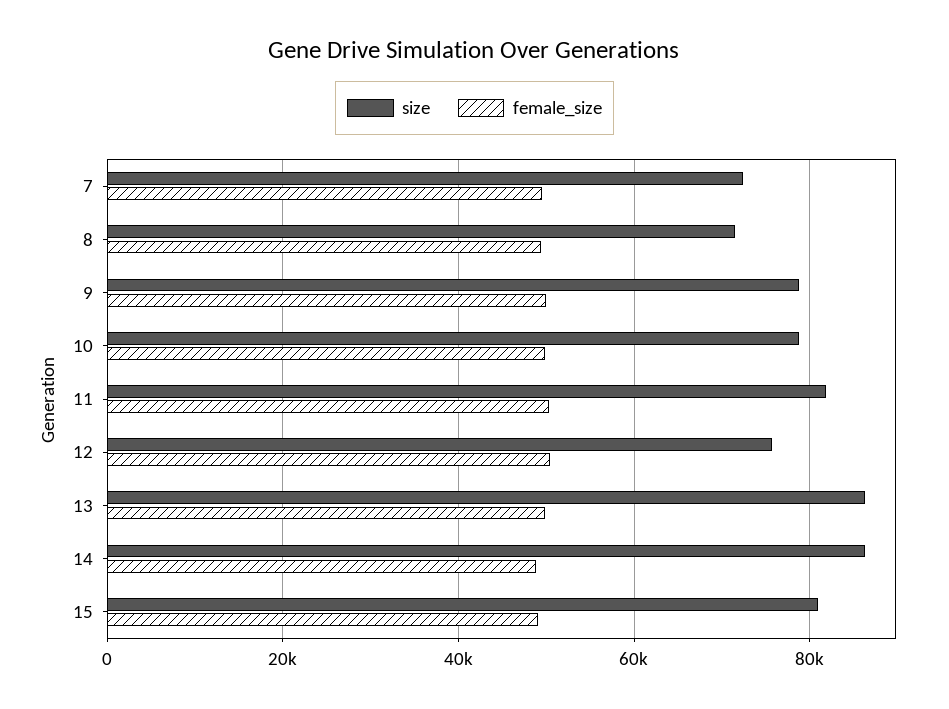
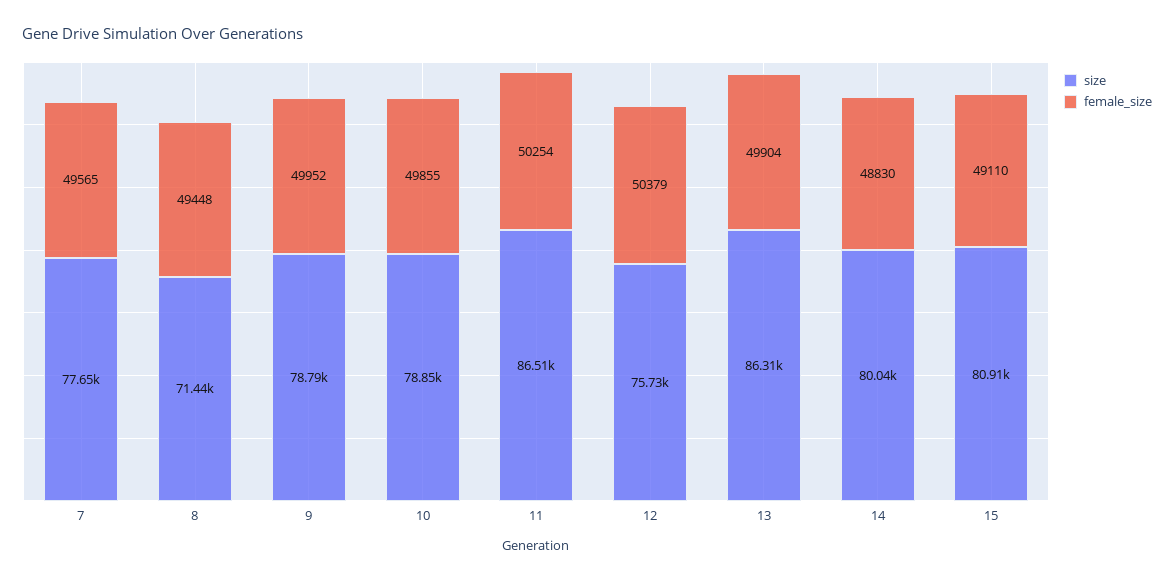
  {
    "size": {
-     "7": 72000,
+     "7": 77650,
      "8": 71440,
      "9": 78790,
      "10": 78850,
-     "11": 82000,
+     "11": 86510,
      "12": 75730,
      "13": 86310,
-     "14": 86000,
+     "14": 80040,
      "15": 80910
    },
    "female_size": {
      "7": 49565,
      "8": 49448,
      "9": 49952,
      "10": 49855,
      "11": 50254,
      "12": 50379,
      "13": 49904,
      "14": 48830,
      "15": 49110
    }
  }

